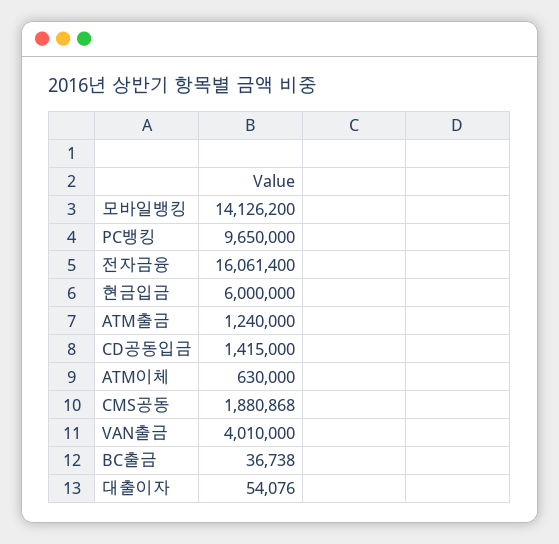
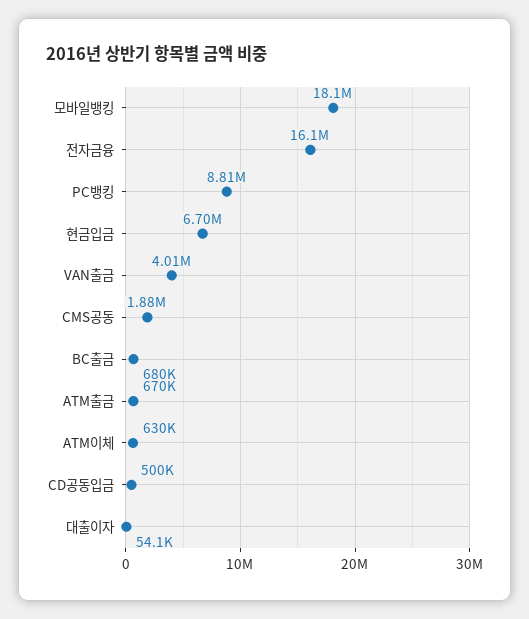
  {
-   "모바일뱅킹": 14126200,
+   "모바일뱅킹": 18100000,
-   "PC뱅킹": 9650000,
+   "PC뱅킹": 8810000,
    "전자금융": 16061400,
-   "현금입금": 6000000,
+   "현금입금": 6700000,
-   "ATM출금": 1240000,
+   "ATM출금": 670000,
-   "CD공동입금": 1415000,
+   "CD공동입금": 500000,
    "ATM이체": 630000,
    "CMS공동": 1880868,
    "VAN출금": 4010000,
-   "BC출금": 36738,
+   "BC출금": 680000,
    "대출이자": 54076
  }

